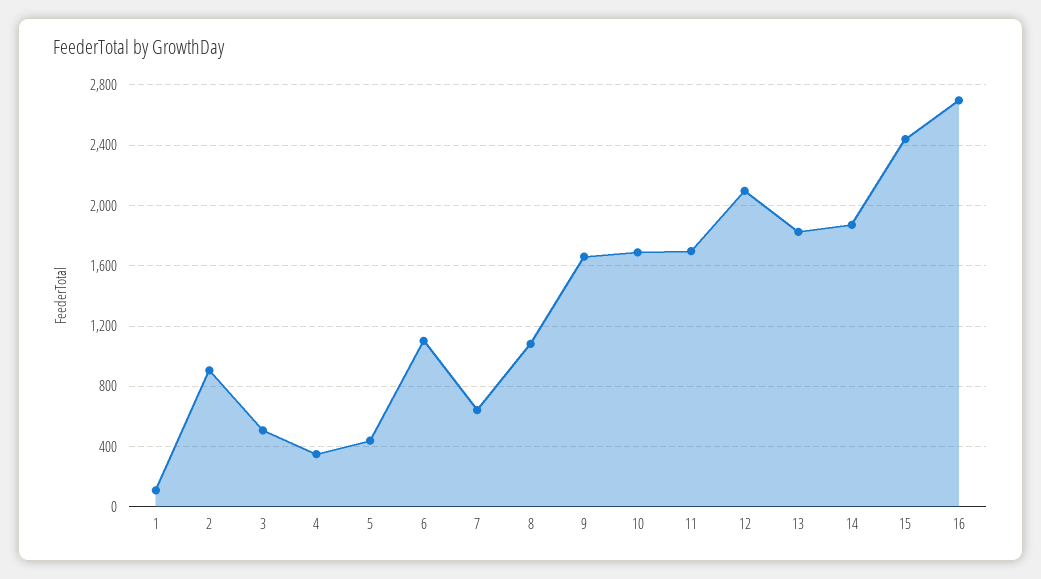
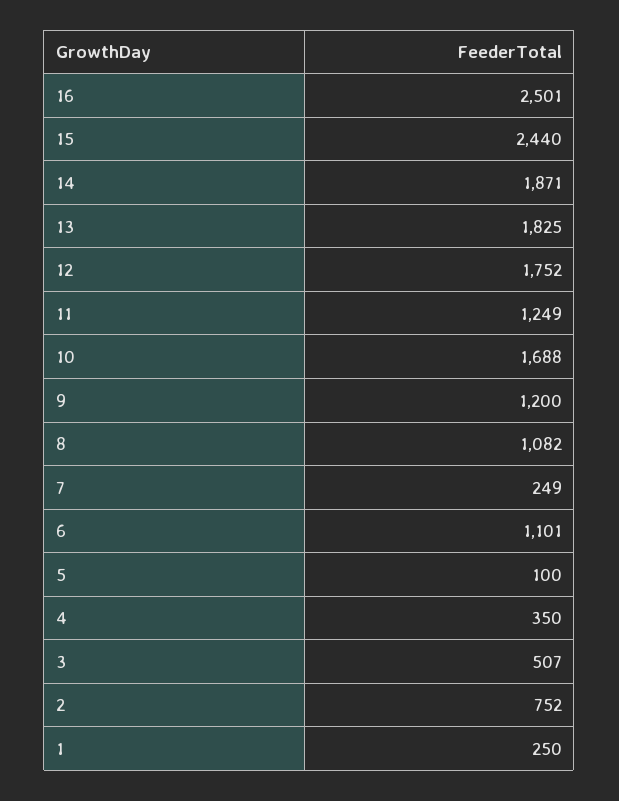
  {
-   "1": 100,
+   "1": 250,
-   "2": 900,
+   "2": 752,
    "3": 507,
    "4": 350,
-   "5": 450,
+   "5": 100,
    "6": 1101,
-   "7": 650,
+   "7": 249,
    "8": 1082,
-   "9": 1650,
+   "9": 1200,
    "10": 1688,
-   "11": 1700,
+   "11": 1249,
-   "12": 2100,
+   "12": 1752,
    "13": 1825,
    "14": 1871,
    "15": 2440,
-   "16": 2700
+   "16": 2501
  }

